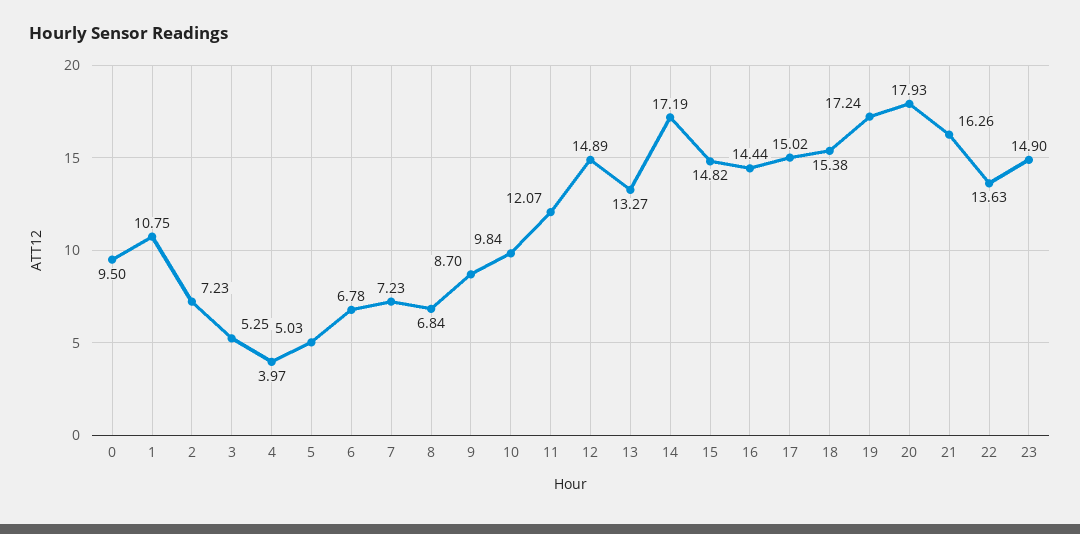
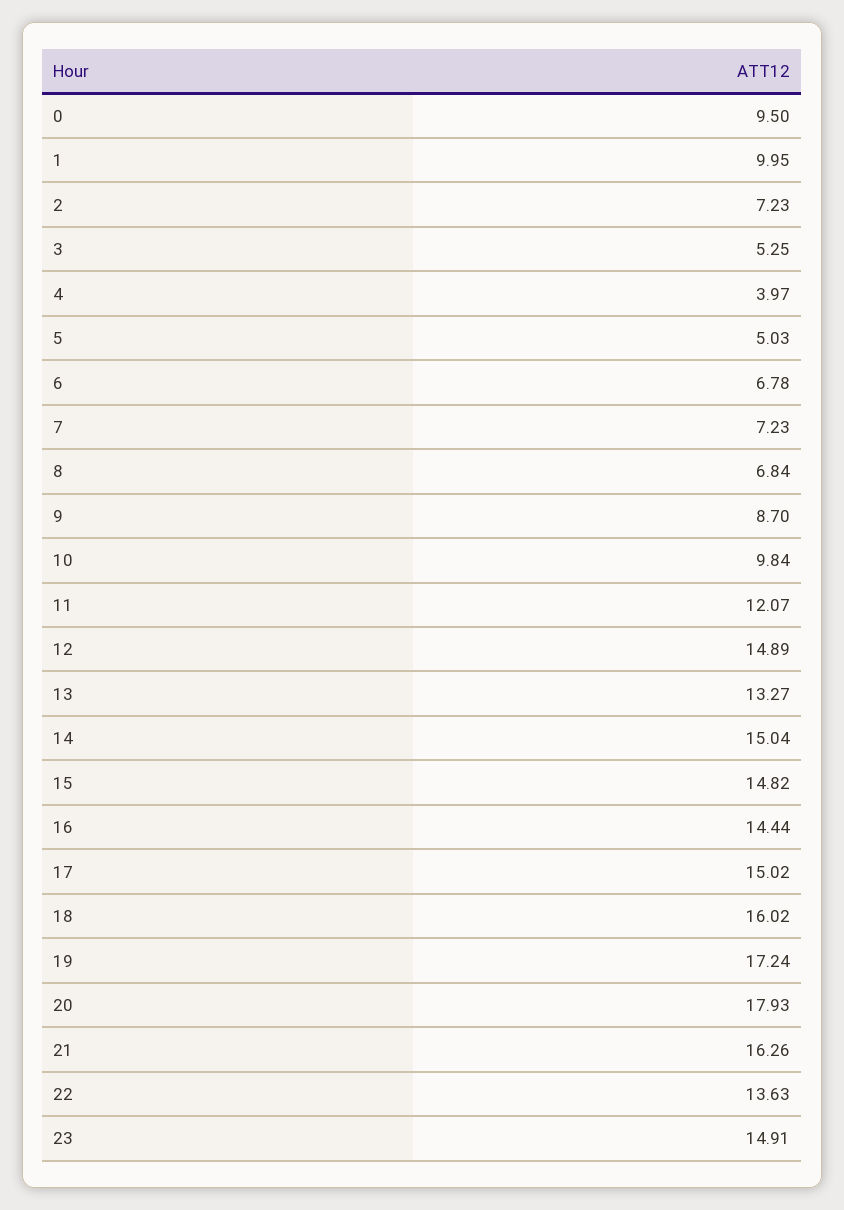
  {
    "0": 9.5,
-   "1": 10.75,
+   "1": 9.95,
    "2": 7.23,
    "3": 5.25,
    "4": 3.97,
    "5": 5.03,
    "6": 6.78,
    "7": 7.23,
    "8": 6.84,
    "9": 8.7,
    "10": 9.84,
    "11": 12.07,
    "12": 14.89,
    "13": 13.27,
-   "14": 17.19,
+   "14": 15.04,
    "15": 14.82,
    "16": 14.44,
    "17": 15.02,
-   "18": 15.38,
+   "18": 16.02,
    "19": 17.24,
    "20": 17.93,
    "21": 16.26,
    "22": 13.63,
-   "23": 14.9
+   "23": 14.91
  }

